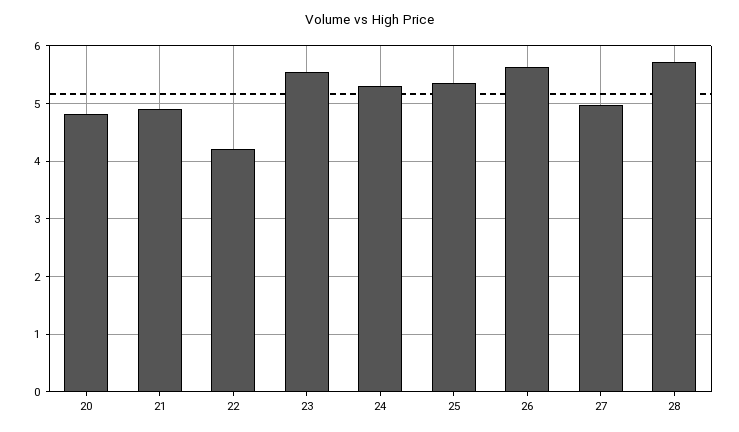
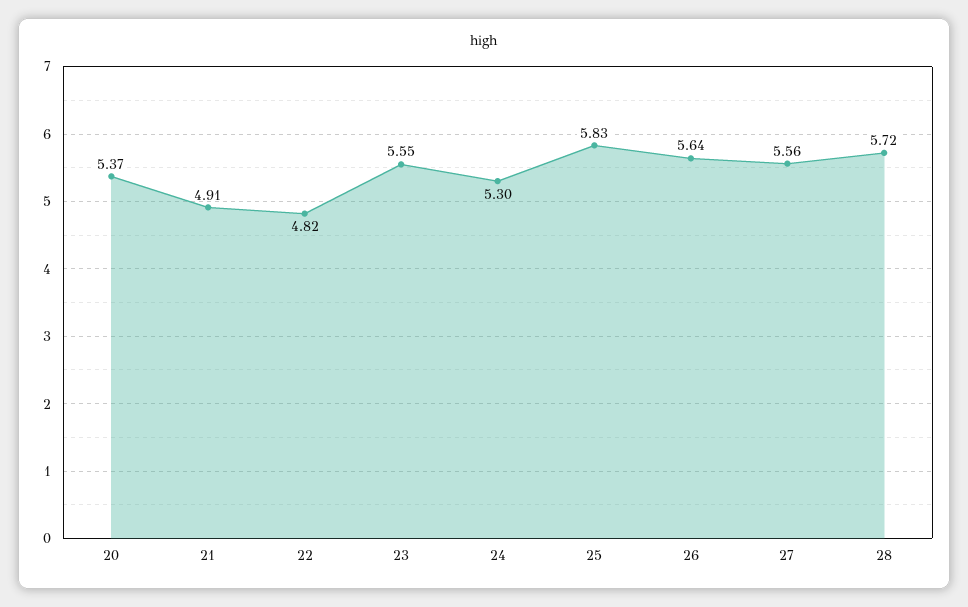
  {
-   "20": 4.8,
+   "20": 5.37,
    "21": 4.91,
-   "22": 4.2,
+   "22": 4.82,
    "23": 5.55,
    "24": 5.3,
-   "25": 5.4,
+   "25": 5.83,
    "26": 5.64,
-   "27": 5,
+   "27": 5.56,
    "28": 5.72
  }

